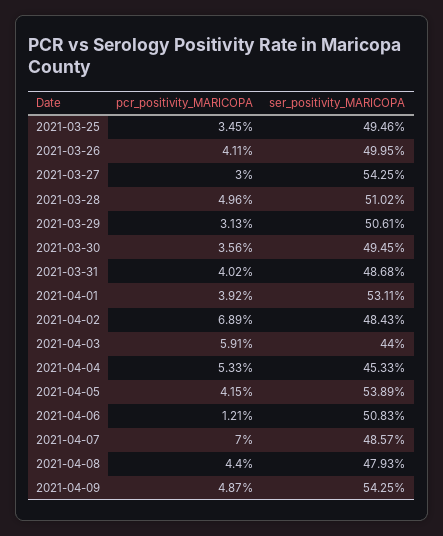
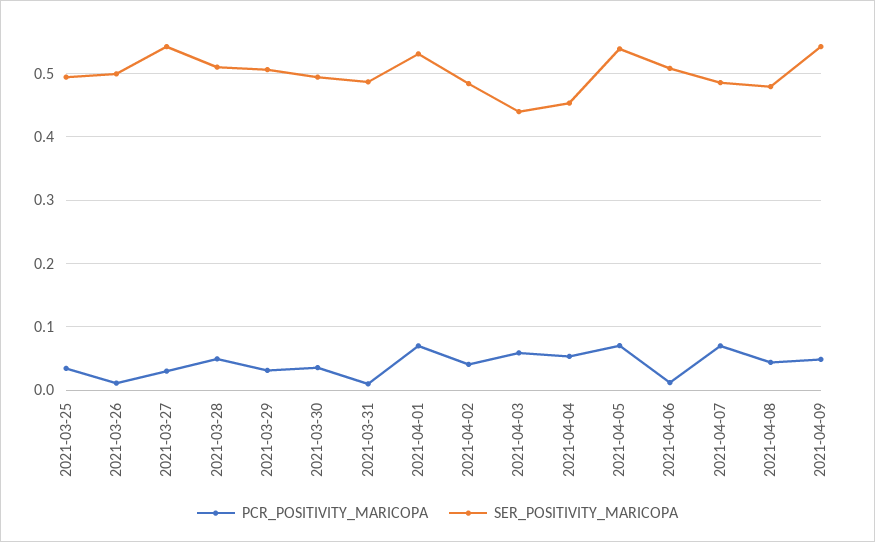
  {
    "pcr_positivity_MARICOPA": {
      "2021-03-25": 0.0345,
-     "2021-03-26": 0.0411,
+     "2021-03-26": 0.01,
      "2021-03-27": 0.03,
      "2021-03-28": 0.0496,
      "2021-03-29": 0.0313,
      "2021-03-30": 0.0356,
-     "2021-03-31": 0.0402,
+     "2021-03-31": 0.01,
-     "2021-04-01": 0.0392,
+     "2021-04-01": 0.07,
-     "2021-04-02": 0.0689,
+     "2021-04-02": 0.04,
      "2021-04-03": 0.0591,
      "2021-04-04": 0.0533,
-     "2021-04-05": 0.0415,
+     "2021-04-05": 0.07,
      "2021-04-06": 0.0121,
      "2021-04-07": 0.07,
      "2021-04-08": 0.044,
      "2021-04-09": 0.0487
    },
    "ser_positivity_MARICOPA": {
      "2021-03-25": 0.4946,
      "2021-03-26": 0.4995,
      "2021-03-27": 0.5425,
      "2021-03-28": 0.5102,
      "2021-03-29": 0.5061,
      "2021-03-30": 0.4945,
      "2021-03-31": 0.4868,
      "2021-04-01": 0.5311,
      "2021-04-02": 0.4843,
      "2021-04-03": 0.44,
      "2021-04-04": 0.4533,
      "2021-04-05": 0.5389,
      "2021-04-06": 0.5083,
      "2021-04-07": 0.4857,
      "2021-04-08": 0.4793,
      "2021-04-09": 0.5425
    }
  }

